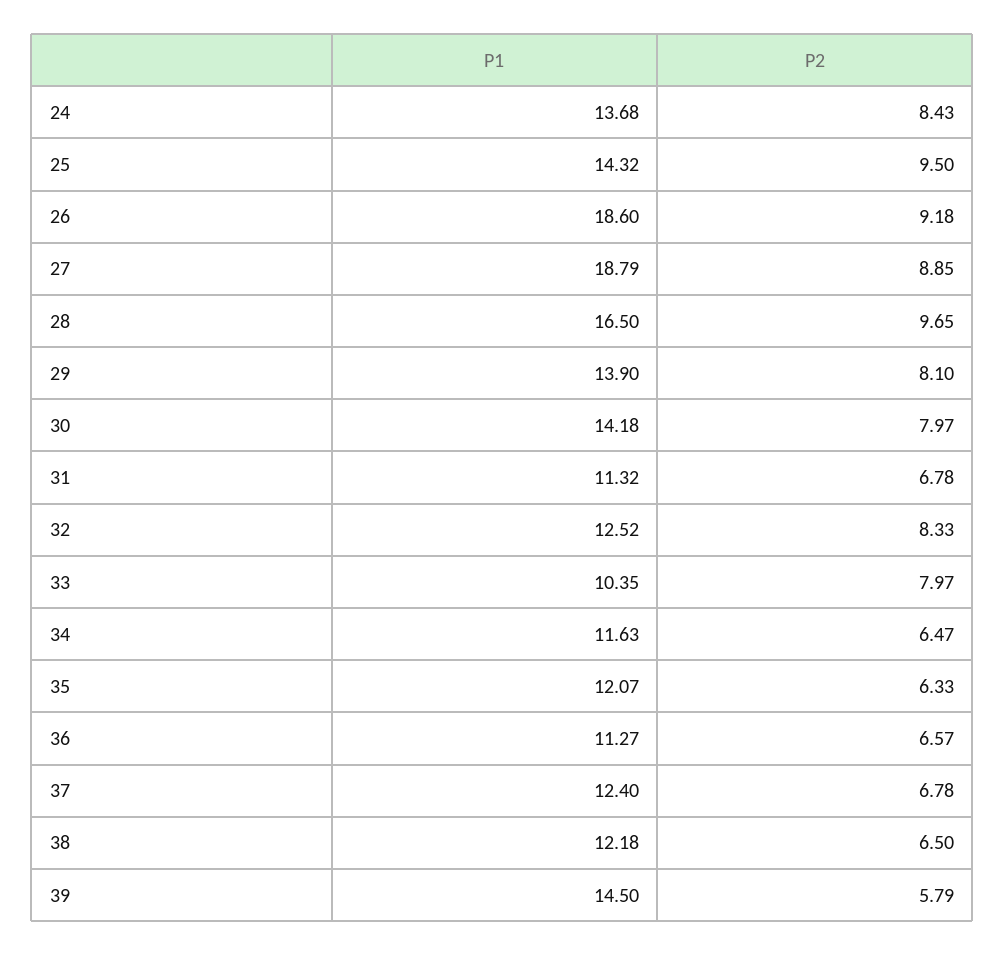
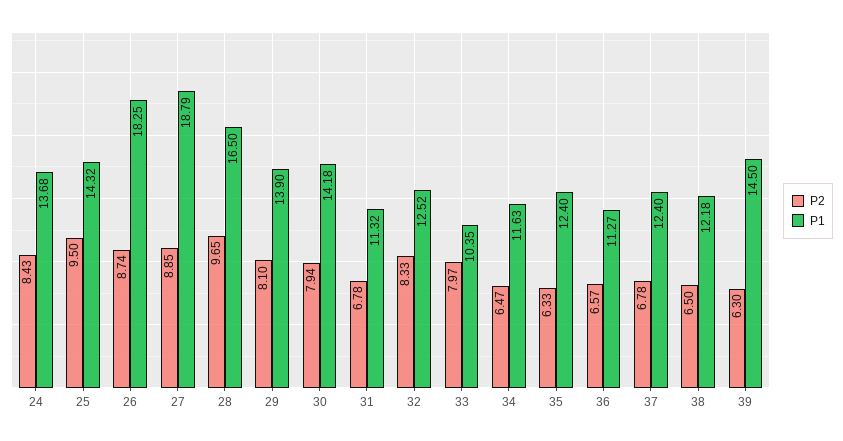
  {
    "P1": {
      "24": 13.68,
      "25": 14.32,
-     "26": 18.6,
+     "26": 18.25,
      "27": 18.79,
      "28": 16.5,
      "29": 13.9,
      "30": 14.18,
      "31": 11.32,
      "32": 12.52,
      "33": 10.35,
      "34": 11.63,
-     "35": 12.07,
+     "35": 12.4,
      "36": 11.27,
      "37": 12.4,
      "38": 12.18,
      "39": 14.5
    },
    "P2": {
      "24": 8.43,
      "25": 9.5,
-     "26": 9.18,
+     "26": 8.74,
      "27": 8.85,
      "28": 9.65,
      "29": 8.1,
-     "30": 7.97,
+     "30": 7.94,
      "31": 6.78,
      "32": 8.33,
      "33": 7.97,
      "34": 6.47,
      "35": 6.33,
      "36": 6.57,
      "37": 6.78,
      "38": 6.5,
-     "39": 5.79
+     "39": 6.3
    }
  }

